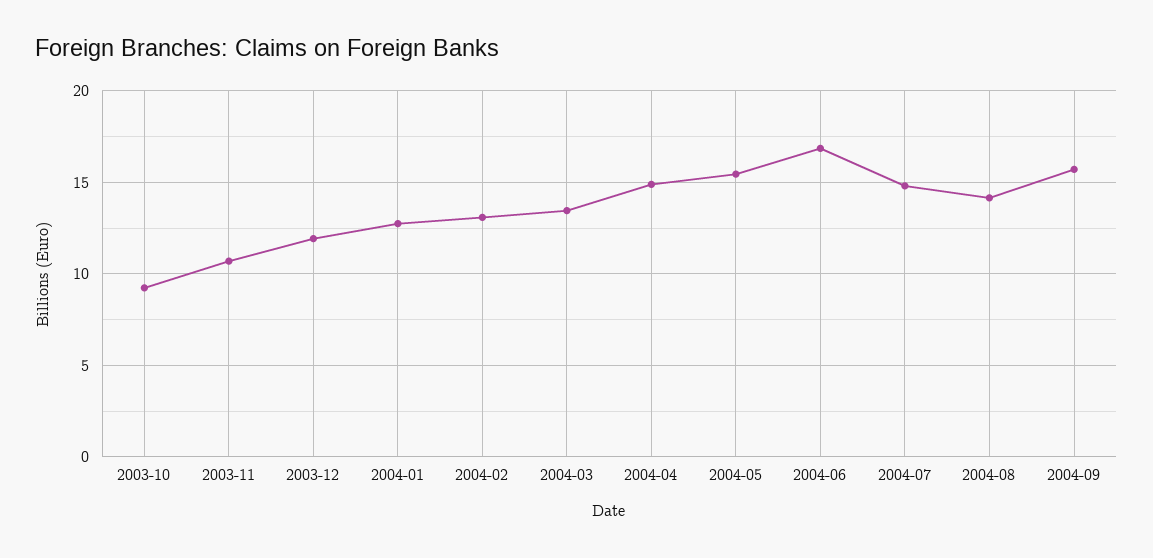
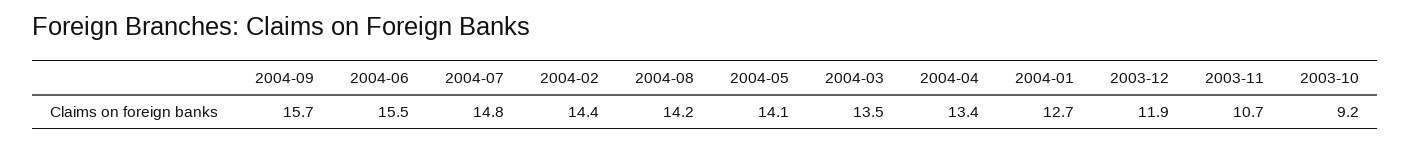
  {
    "2003-10": 9.2,
    "2003-11": 10.7,
    "2003-12": 11.9,
    "2004-01": 12.7,
-   "2004-02": 13,
+   "2004-02": 14.4,
    "2004-03": 13.5,
-   "2004-04": 15,
+   "2004-04": 13.4,
-   "2004-05": 15.5,
+   "2004-05": 14.1,
-   "2004-06": 17,
+   "2004-06": 15.5,
    "2004-07": 14.8,
    "2004-08": 14.2,
    "2004-09": 15.7
  }

